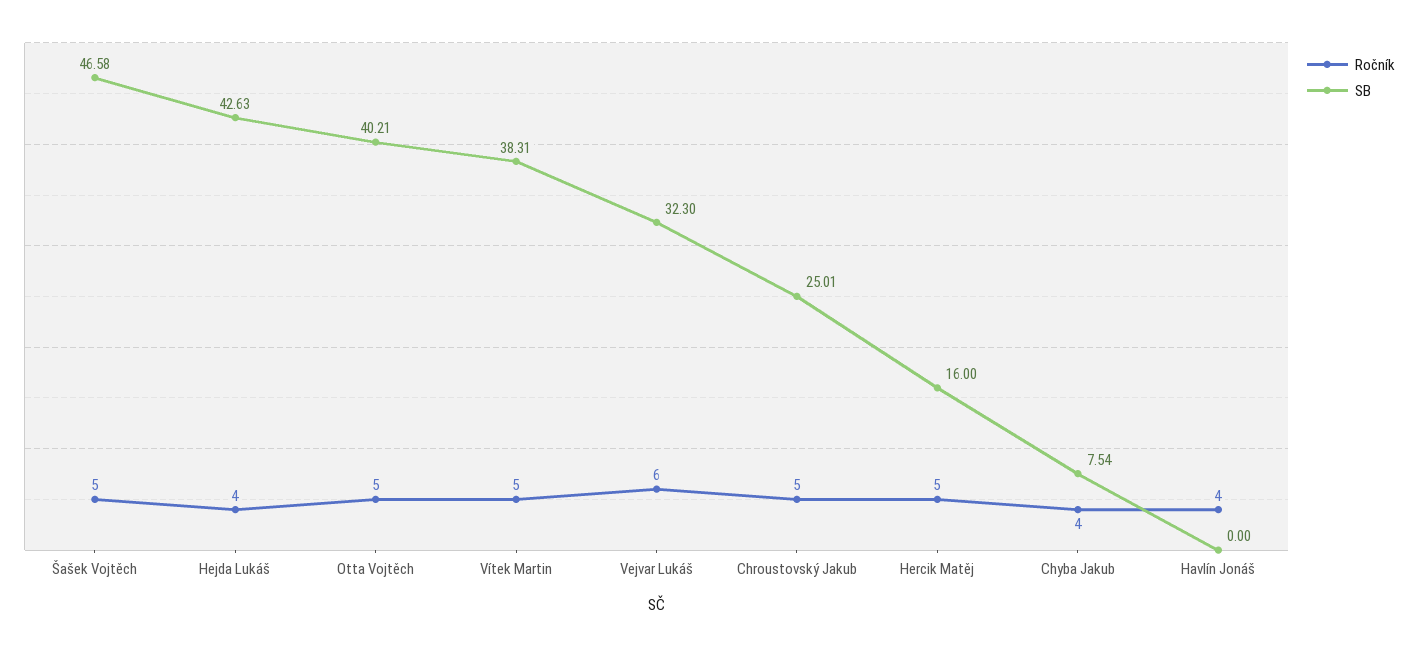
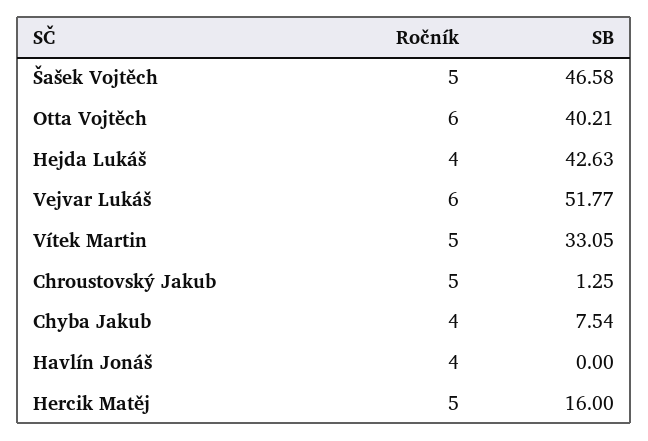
  {
    "Ročník": {
      "Šašek Vojtěch": 5,
      "Hejda Lukáš": 4,
-     "Otta Vojtěch": 5,
+     "Otta Vojtěch": 6,
      "Vítek Martin": 5,
      "Vejvar Lukáš": 6,
      "Chroustovský Jakub": 5,
      "Hercik Matěj": 5,
      "Chyba Jakub": 4,
      "Havlín Jonáš": 4
    },
    "SB": {
      "Šašek Vojtěch": 46.58,
      "Hejda Lukáš": 42.63,
      "Otta Vojtěch": 40.21,
-     "Vítek Martin": 38.31,
+     "Vítek Martin": 33.05,
-     "Vejvar Lukáš": 32.3,
+     "Vejvar Lukáš": 51.77,
-     "Chroustovský Jakub": 25.01,
+     "Chroustovský Jakub": 1.25,
      "Hercik Matěj": 16,
      "Chyba Jakub": 7.54,
      "Havlín Jonáš": 0
    }
  }

